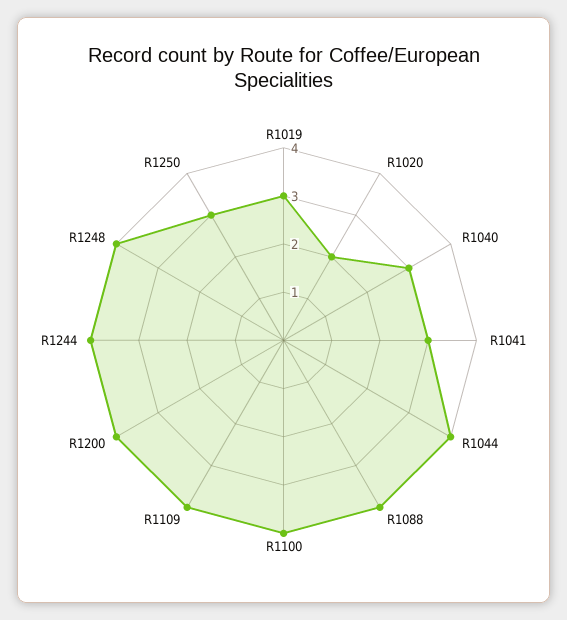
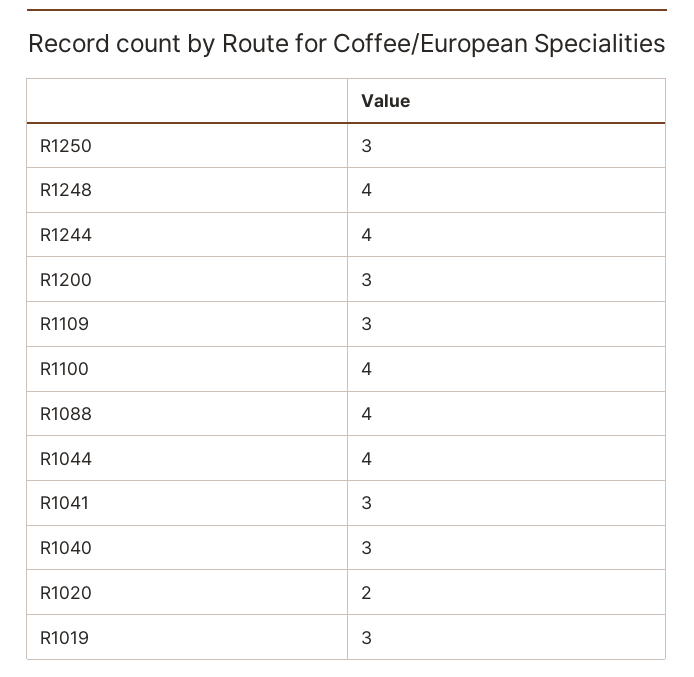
  {
    "R1019": 3,
    "R1020": 2,
    "R1040": 3,
    "R1041": 3,
    "R1044": 4,
    "R1088": 4,
    "R1100": 4,
-   "R1109": 4,
+   "R1109": 3,
-   "R1200": 4,
+   "R1200": 3,
    "R1244": 4,
    "R1248": 4,
    "R1250": 3
  }

